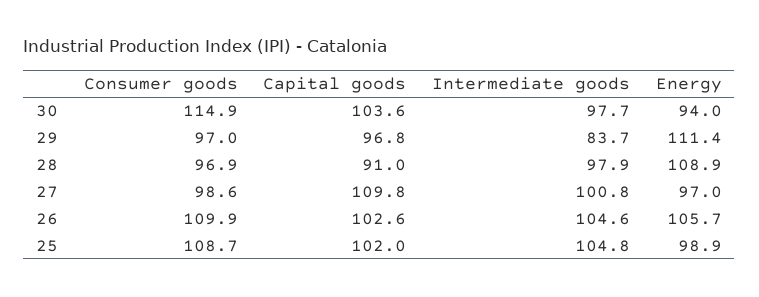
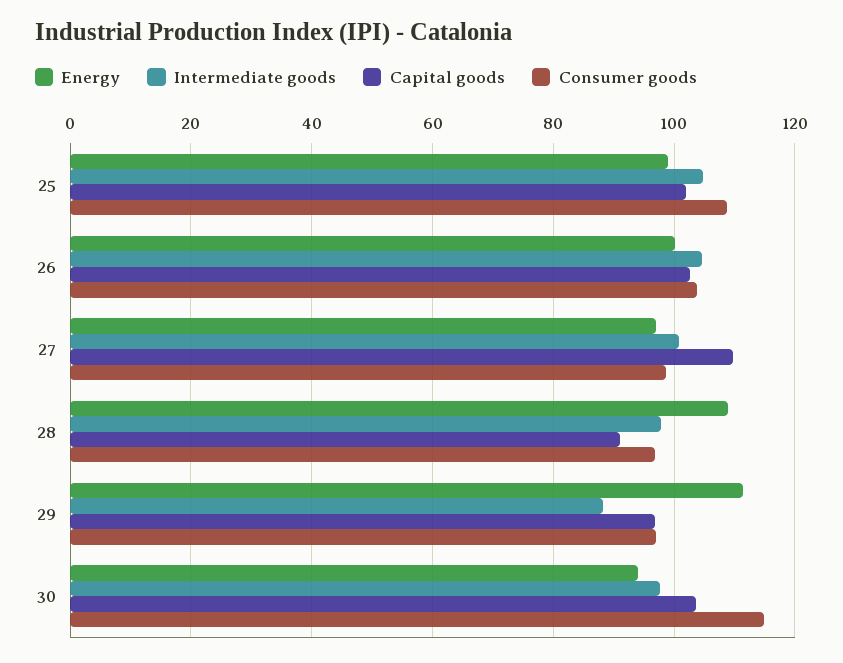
  {
    "Consumer goods": {
      "30": 114.9,
      "29": 97,
      "28": 96.9,
      "27": 98.6,
-     "26": 109.9,
+     "26": 104,
      "25": 108.7
    },
    "Capital goods": {
      "30": 103.6,
      "29": 96.8,
      "28": 91,
      "27": 109.8,
      "26": 102.6,
      "25": 102
    },
    "Intermediate goods": {
      "30": 97.7,
-     "29": 83.7,
+     "29": 88,
      "28": 97.9,
      "27": 100.8,
      "26": 104.6,
      "25": 104.8
    },
    "Energy": {
      "30": 94,
      "29": 111.4,
      "28": 108.9,
      "27": 97,
-     "26": 105.7,
+     "26": 100,
      "25": 98.9
    }
  }

